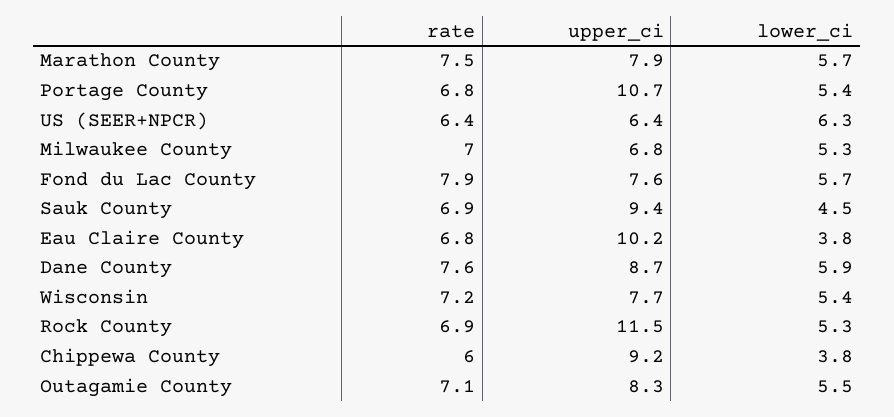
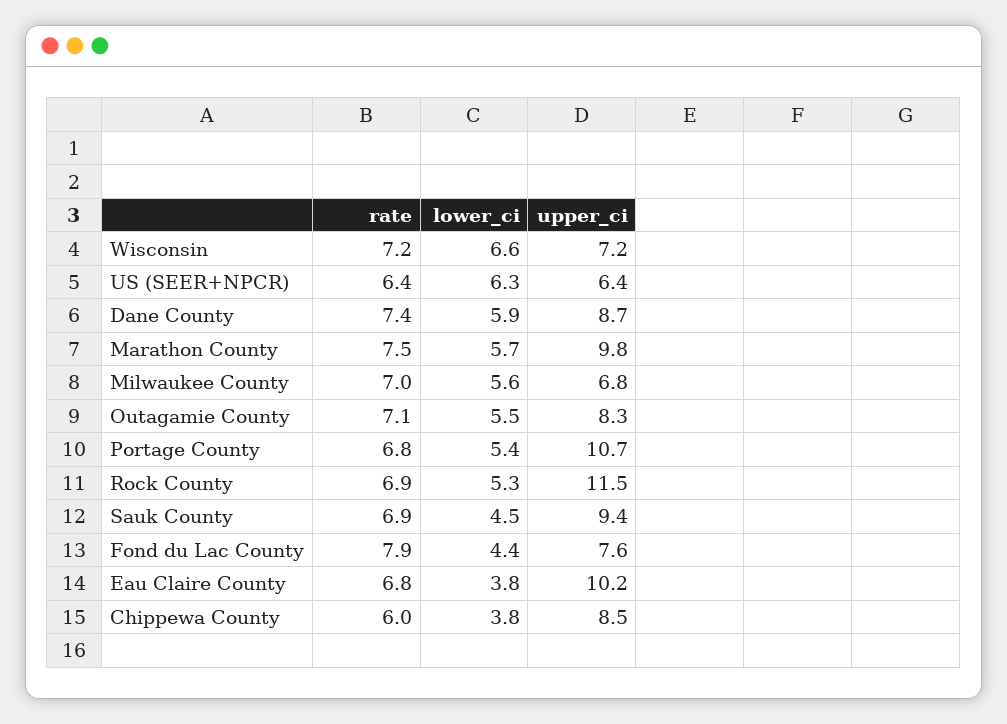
  {
    "rate": {
      "Marathon County": 7.5,
      "Portage County": 6.8,
      "US (SEER+NPCR)": 6.4,
      "Milwaukee County": 7,
      "Fond du Lac County": 7.9,
      "Sauk County": 6.9,
      "Eau Claire County": 6.8,
-     "Dane County": 7.6,
+     "Dane County": 7.4,
      "Wisconsin": 7.2,
      "Rock County": 6.9,
      "Chippewa County": 6,
      "Outagamie County": 7.1
    },
    "upper_ci": {
-     "Marathon County": 7.9,
+     "Marathon County": 9.8,
      "Portage County": 10.7,
      "US (SEER+NPCR)": 6.4,
      "Milwaukee County": 6.8,
      "Fond du Lac County": 7.6,
      "Sauk County": 9.4,
      "Eau Claire County": 10.2,
      "Dane County": 8.7,
-     "Wisconsin": 7.7,
+     "Wisconsin": 7.2,
      "Rock County": 11.5,
-     "Chippewa County": 9.2,
+     "Chippewa County": 8.5,
      "Outagamie County": 8.3
    },
    "lower_ci": {
      "Marathon County": 5.7,
      "Portage County": 5.4,
      "US (SEER+NPCR)": 6.3,
-     "Milwaukee County": 5.3,
+     "Milwaukee County": 5.6,
-     "Fond du Lac County": 5.7,
+     "Fond du Lac County": 4.4,
      "Sauk County": 4.5,
      "Eau Claire County": 3.8,
      "Dane County": 5.9,
-     "Wisconsin": 5.4,
+     "Wisconsin": 6.6,
      "Rock County": 5.3,
      "Chippewa County": 3.8,
      "Outagamie County": 5.5
    }
  }

